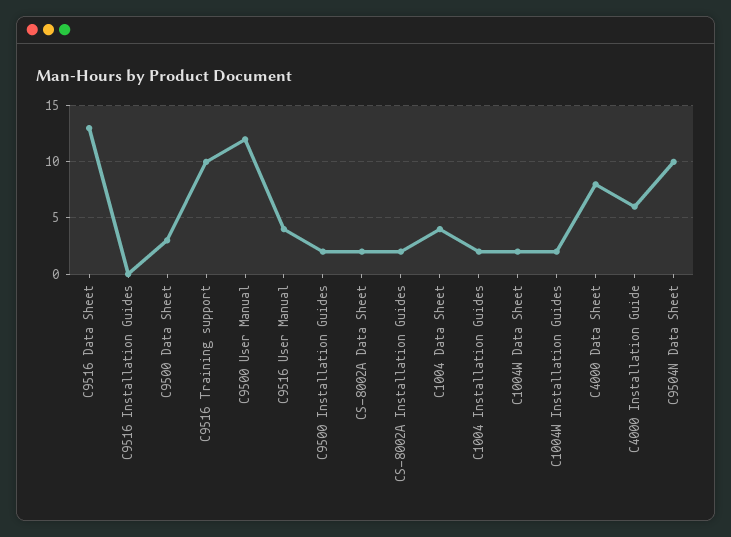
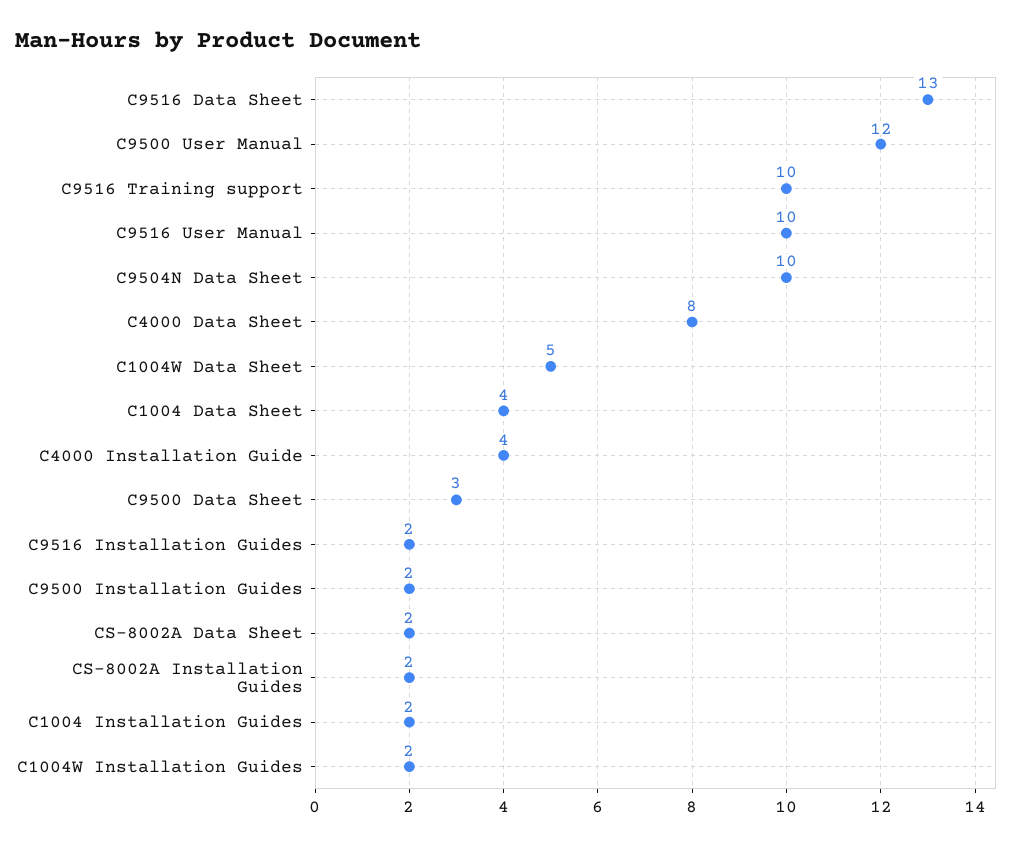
  {
    "C9516 Data Sheet": 13,
-   "C9516 Installation Guides": 0,
+   "C9516 Installation Guides": 2,
    "C9500 Data Sheet": 3,
    "C9516 Training support": 10,
    "C9500 User Manual": 12,
-   "C9516 User Manual": 4,
+   "C9516 User Manual": 10,
    "C9500 Installation Guides": 2,
    "CS-8002A Data Sheet": 2,
    "CS-8002A Installation Guides": 2,
    "C1004 Data Sheet": 4,
    "C1004 Installation Guides": 2,
-   "C1004W Data Sheet": 2,
+   "C1004W Data Sheet": 5,
    "C1004W Installation Guides": 2,
    "C4000 Data Sheet": 8,
-   "C4000 Installation Guide": 6,
+   "C4000 Installation Guide": 4,
    "C9504N Data Sheet": 10
  }

